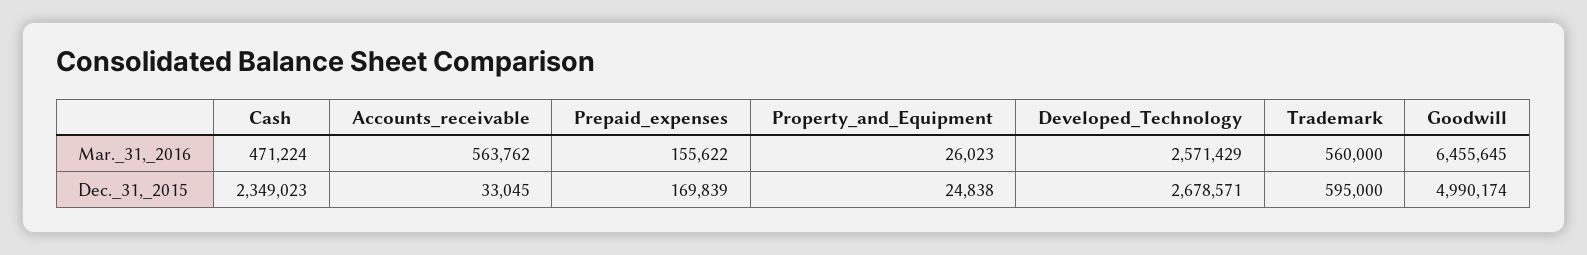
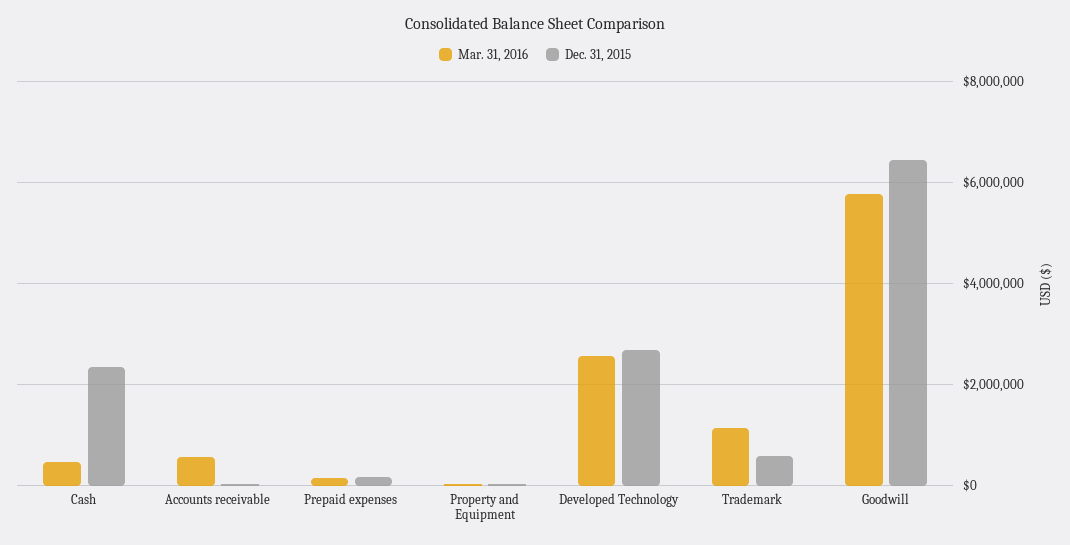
  {
    "Mar._31,_2016": {
      "Cash": 471224,
      "Accounts_receivable": 563762,
      "Prepaid_expenses": 155622,
      "Property_and_Equipment": 26023,
      "Developed_Technology": 2571429,
-     "Trademark": 560000,
+     "Trademark": 1200000,
-     "Goodwill": 6455645
+     "Goodwill": 5800000
    },
    "Dec._31,_2015": {
      "Cash": 2349023,
      "Accounts_receivable": 33045,
      "Prepaid_expenses": 169839,
      "Property_and_Equipment": 24838,
      "Developed_Technology": 2678571,
      "Trademark": 595000,
-     "Goodwill": 4990174
+     "Goodwill": 6400000
    }
  }

